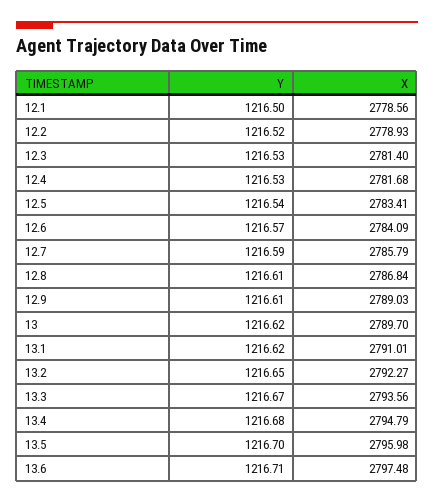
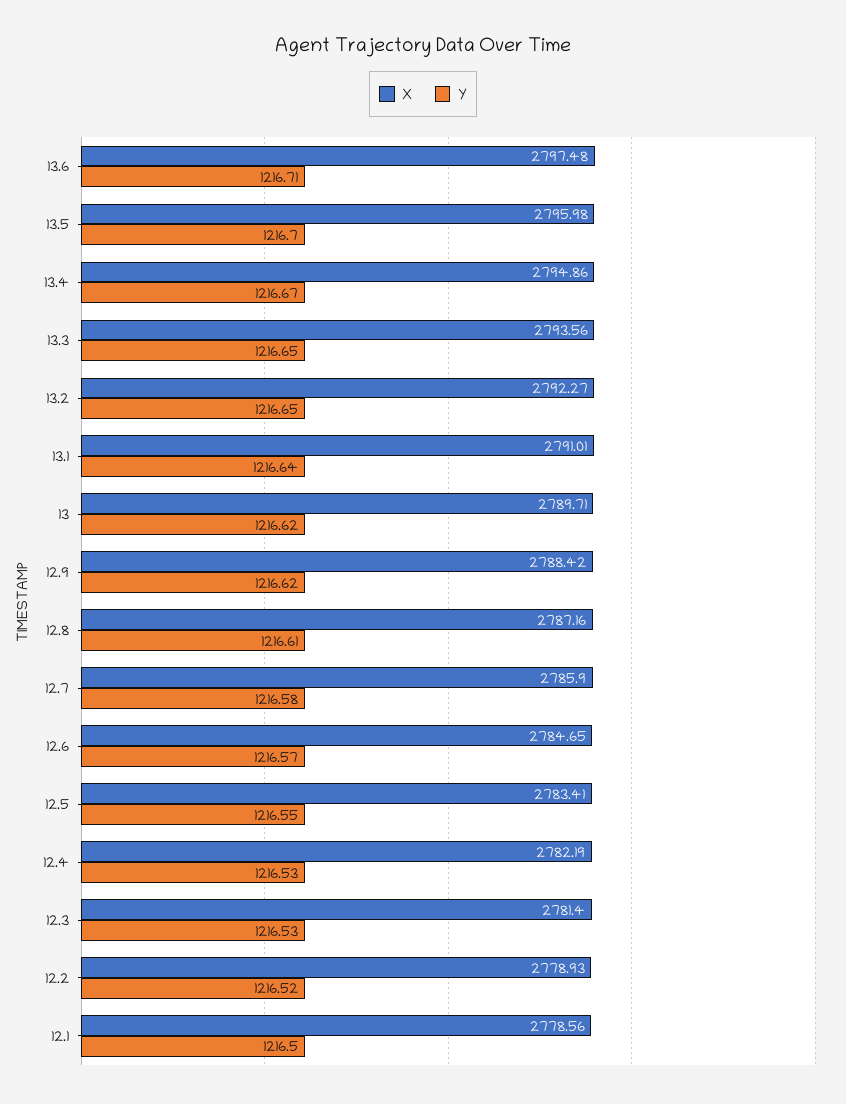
  {
    "Y": {
      "12.1": 1216.5,
      "12.2": 1216.52,
      "12.3": 1216.53,
      "12.4": 1216.53,
-     "12.5": 1216.54,
+     "12.5": 1216.55,
      "12.6": 1216.57,
-     "12.7": 1216.59,
+     "12.7": 1216.58,
      "12.8": 1216.61,
-     "12.9": 1216.61,
+     "12.9": 1216.62,
      "13": 1216.62,
-     "13.1": 1216.62,
+     "13.1": 1216.64,
      "13.2": 1216.65,
-     "13.3": 1216.67,
+     "13.3": 1216.65,
-     "13.4": 1216.68,
+     "13.4": 1216.67,
      "13.5": 1216.7,
      "13.6": 1216.71
    },
    "X": {
      "12.1": 2778.56,
      "12.2": 2778.93,
      "12.3": 2781.4,
-     "12.4": 2781.68,
+     "12.4": 2782.19,
      "12.5": 2783.41,
-     "12.6": 2784.09,
+     "12.6": 2784.65,
-     "12.7": 2785.79,
+     "12.7": 2785.9,
-     "12.8": 2786.84,
+     "12.8": 2787.16,
-     "12.9": 2789.03,
+     "12.9": 2788.42,
-     "13": 2789.7,
+     "13": 2789.71,
      "13.1": 2791.01,
      "13.2": 2792.27,
      "13.3": 2793.56,
-     "13.4": 2794.79,
+     "13.4": 2794.86,
      "13.5": 2795.98,
      "13.6": 2797.48
    }
  }

